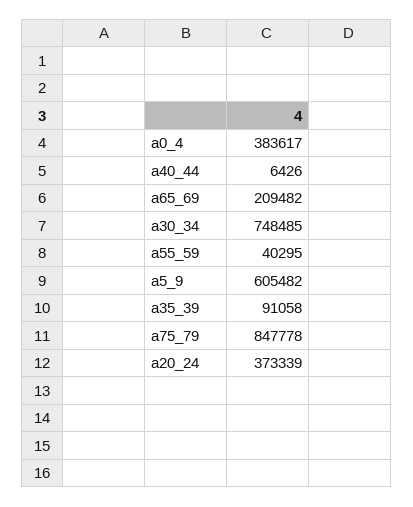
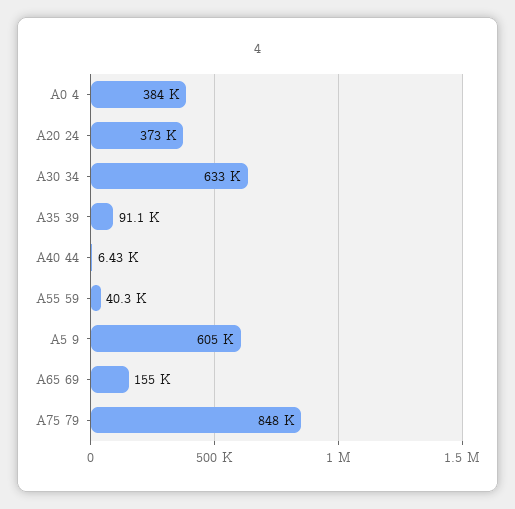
  {
    "a0_4": 383617,
    "a40_44": 6426,
-   "a65_69": 209482,
+   "a65_69": 155000,
-   "a30_34": 748485,
+   "a30_34": 633000,
    "a55_59": 40295,
    "a5_9": 605482,
    "a35_39": 91058,
    "a75_79": 847778,
    "a20_24": 373339
  }

